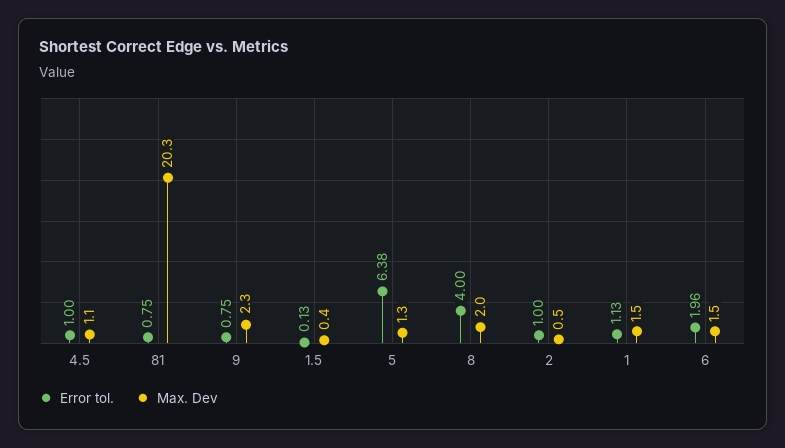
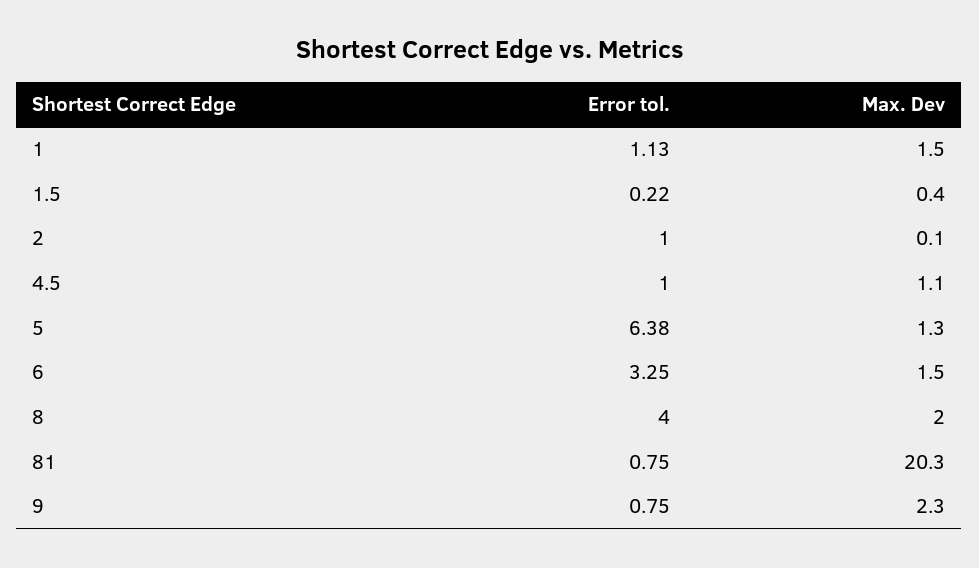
  {
    "Error tol.": {
      "4.5": 1,
      "81": 0.75,
      "9": 0.75,
-     "1.5": 0.13,
+     "1.5": 0.22,
      "5": 6.38,
      "8": 4,
      "2": 1,
      "1": 1.13,
-     "6": 1.96
+     "6": 3.25
    },
    "Max. Dev": {
      "4.5": 1.1,
      "81": 20.3,
      "9": 2.3,
      "1.5": 0.4,
      "5": 1.3,
      "8": 2,
-     "2": 0.5,
+     "2": 0.1,
      "1": 1.5,
      "6": 1.5
    }
  }

